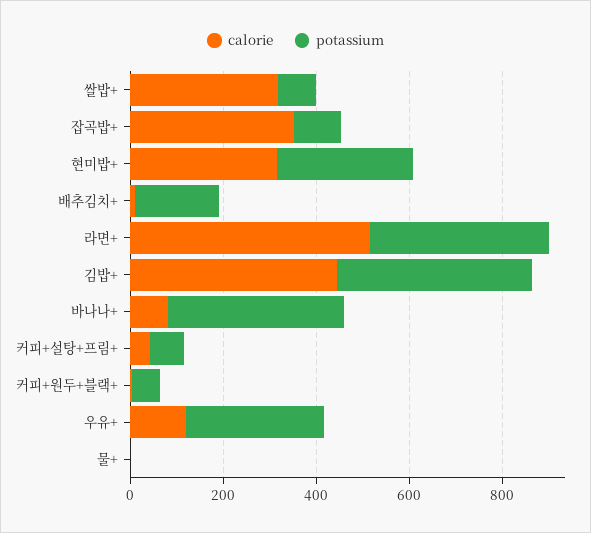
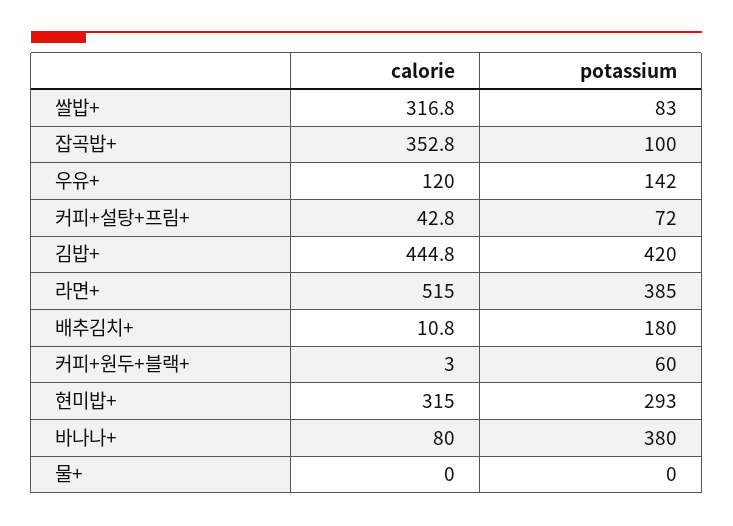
  {
    "calorie": {
      "쌀밥+": 316.8,
      "잡곡밥+": 352.8,
      "현미밥+": 315,
      "배추김치+": 10.8,
      "라면+": 515,
      "김밥+": 444.8,
      "바나나+": 80,
      "커피+설탕+프림+": 42.8,
      "커피+원두+블랙+": 3,
      "우유+": 120,
      "물+": 0
    },
    "potassium": {
      "쌀밥+": 83,
      "잡곡밥+": 100,
      "현미밥+": 293,
      "배추김치+": 180,
      "라면+": 385,
      "김밥+": 420,
      "바나나+": 380,
      "커피+설탕+프림+": 72,
      "커피+원두+블랙+": 60,
-     "우유+": 300,
+     "우유+": 142,
      "물+": 0
    }
  }

